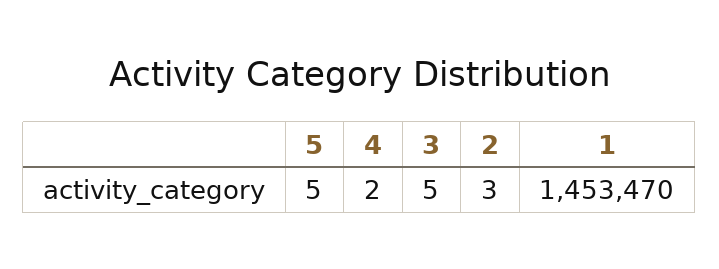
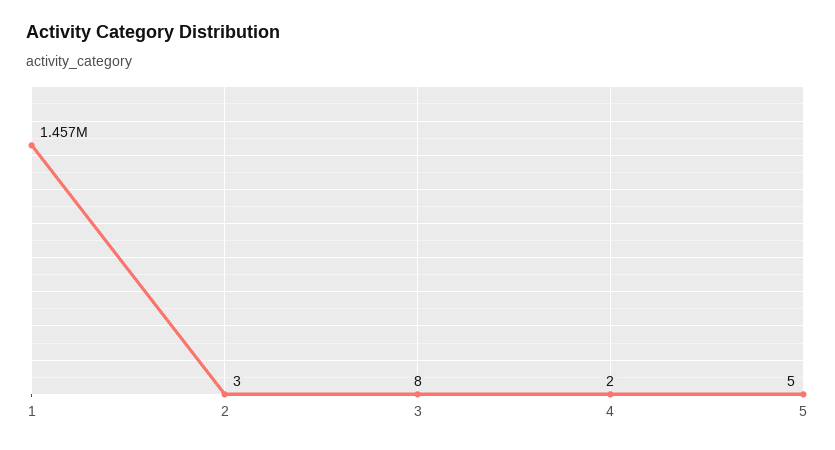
  {
    "5": 5,
    "4": 2,
-   "3": 5,
+   "3": 8,
    "2": 3,
-   "1": 1453470
+   "1": 1457000
  }

